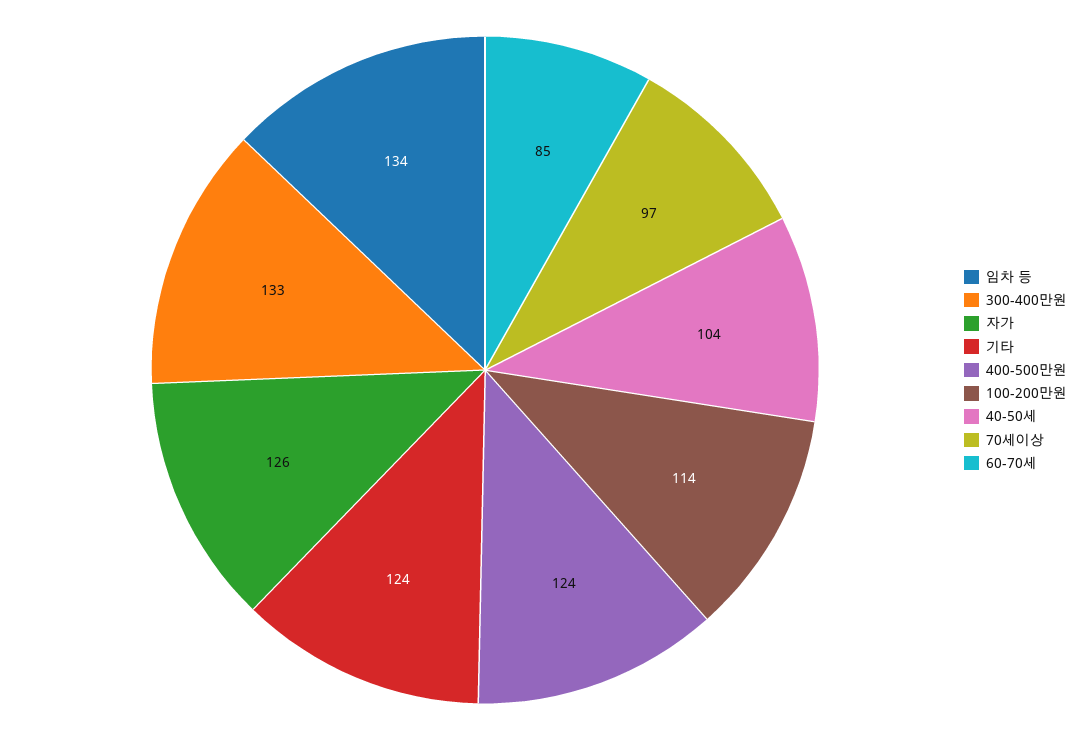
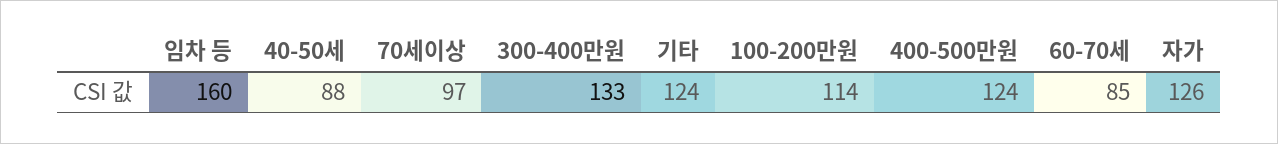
  {
-   "임차 등": 134,
+   "임차 등": 160,
    "300-400만원": 133,
    "자가": 126,
    "기타": 124,
    "400-500만원": 124,
    "100-200만원": 114,
-   "40-50세": 104,
+   "40-50세": 88,
    "70세이상": 97,
    "60-70세": 85
  }

